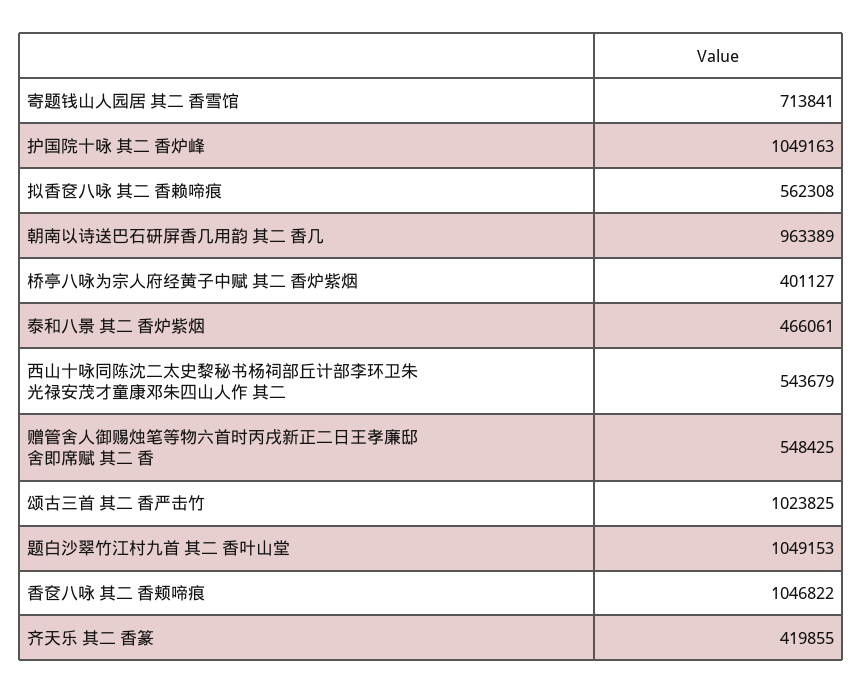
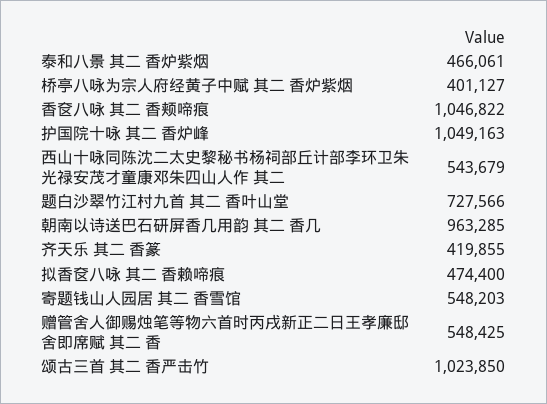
  {
-   "寄题钱山人园居 其二 香雪馆": 713841,
+   "寄题钱山人园居 其二 香雪馆": 548203,
    "护国院十咏 其二 香炉峰": 1049163,
-   "拟香奁八咏 其二 香赖啼痕": 562308,
+   "拟香奁八咏 其二 香赖啼痕": 474400,
-   "朝南以诗送巴石研屏香几用韵 其二 香几": 963389,
+   "朝南以诗送巴石研屏香几用韵 其二 香几": 963285,
    "桥亭八咏为宗人府经黄子中赋 其二 香炉紫烟": 401127,
    "泰和八景 其二 香炉紫烟": 466061,
    "西山十咏同陈沈二太史黎秘书杨祠部丘计部李环卫朱光禄安茂才童康邓朱四山人作 其二": 543679,
    "赠管舍人御赐烛笔等物六首时丙戌新正二日王孝廉邸舍即席赋 其二 香": 548425,
-   "颂古三首 其二 香严击竹": 1023825,
+   "颂古三首 其二 香严击竹": 1023850,
-   "题白沙翠竹江村九首 其二 香叶山堂": 1049153,
+   "题白沙翠竹江村九首 其二 香叶山堂": 727566,
    "香奁八咏 其二 香颊啼痕": 1046822,
    "齐天乐 其二 香篆": 419855
  }

